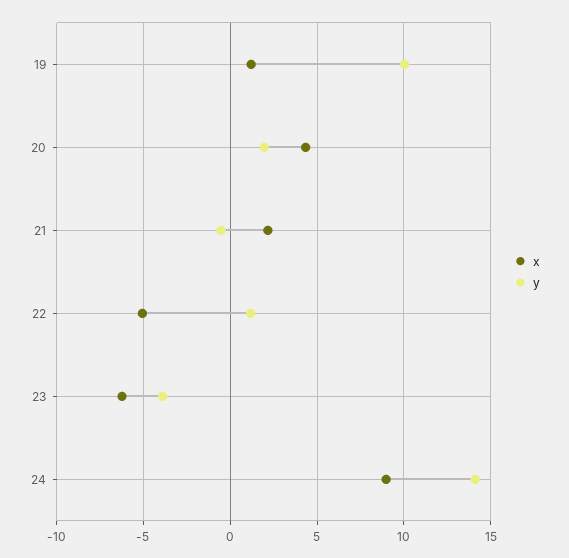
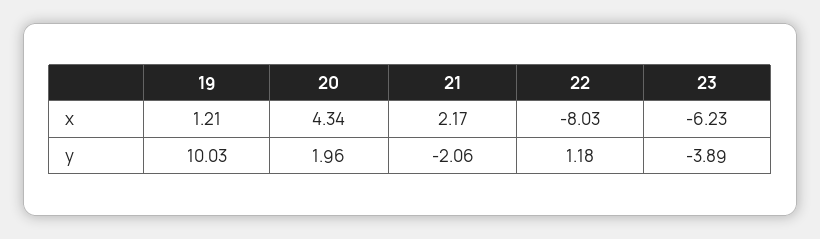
  {
    "x": {
      "19": 1.21,
      "20": 4.34,
      "21": 2.17,
-     "22": -5,
+     "22": -8.03,
-     "23": -6.23,
+     "23": -6.23
-     "24": 9
    },
    "y": {
      "19": 10.03,
      "20": 1.96,
-     "21": -0.5,
+     "21": -2.06,
      "22": 1.18,
-     "23": -3.89,
+     "23": -3.89
-     "24": 14
    }
  }

